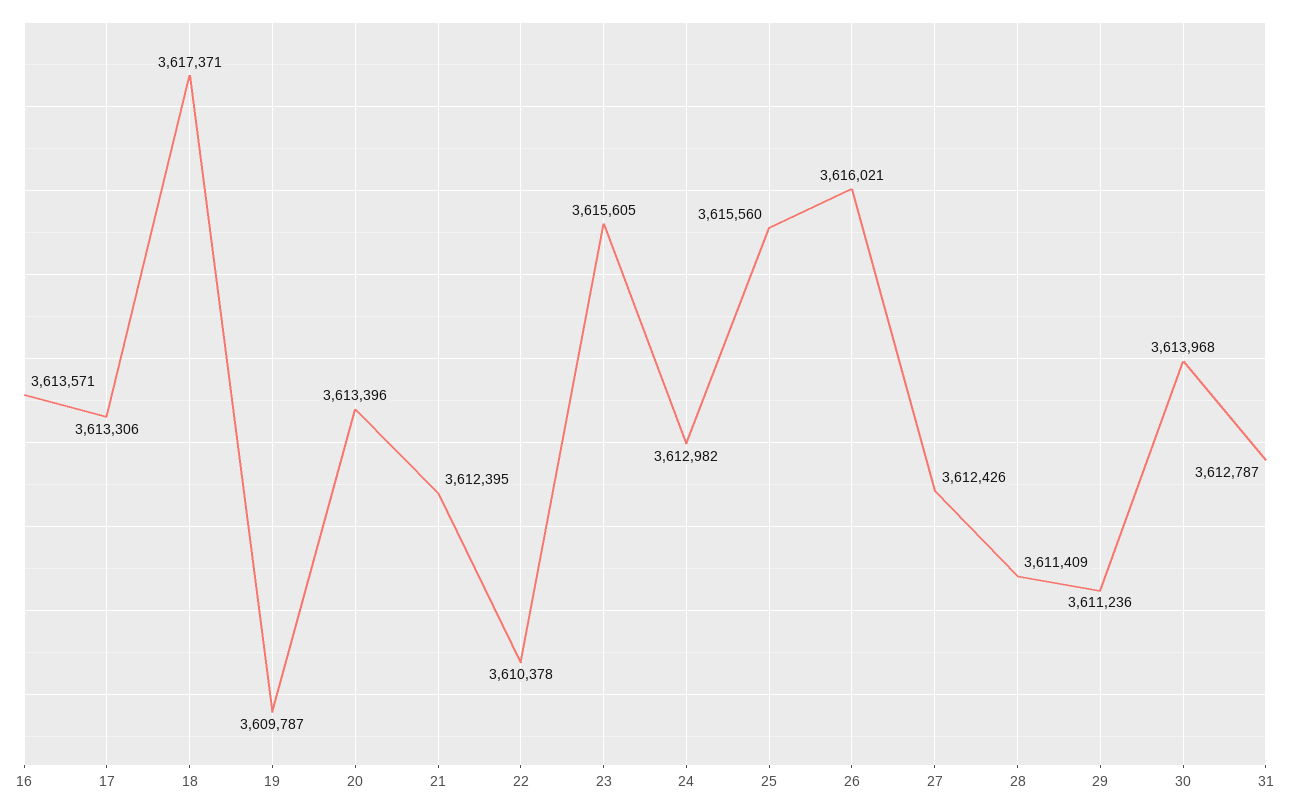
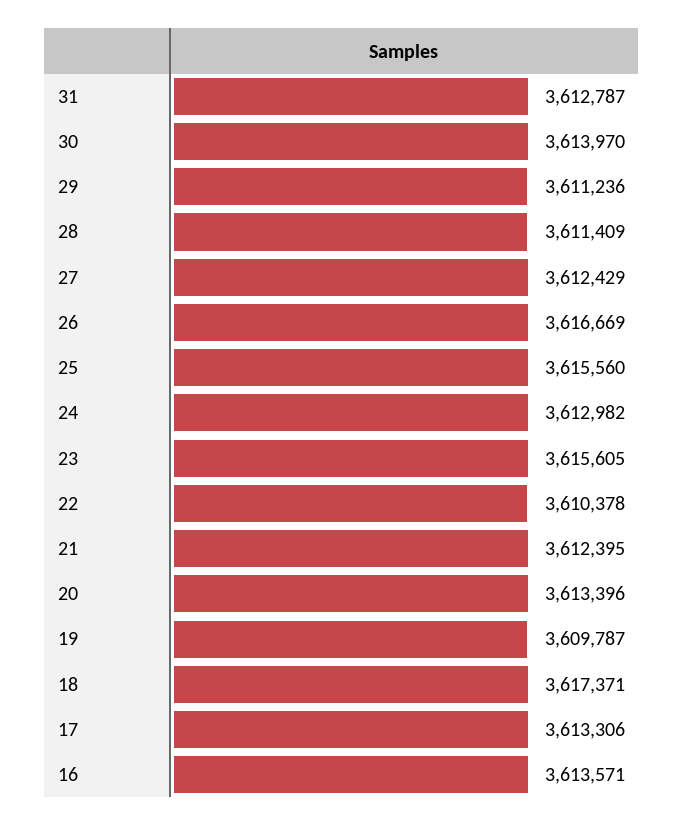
  {
    "16": 3613571,
    "17": 3613306,
    "18": 3617371,
    "19": 3609787,
    "20": 3613396,
    "21": 3612395,
    "22": 3610378,
    "23": 3615605,
    "24": 3612982,
    "25": 3615560,
-   "26": 3616021,
+   "26": 3616669,
-   "27": 3612426,
+   "27": 3612429,
    "28": 3611409,
    "29": 3611236,
-   "30": 3613968,
+   "30": 3613970,
    "31": 3612787
  }

